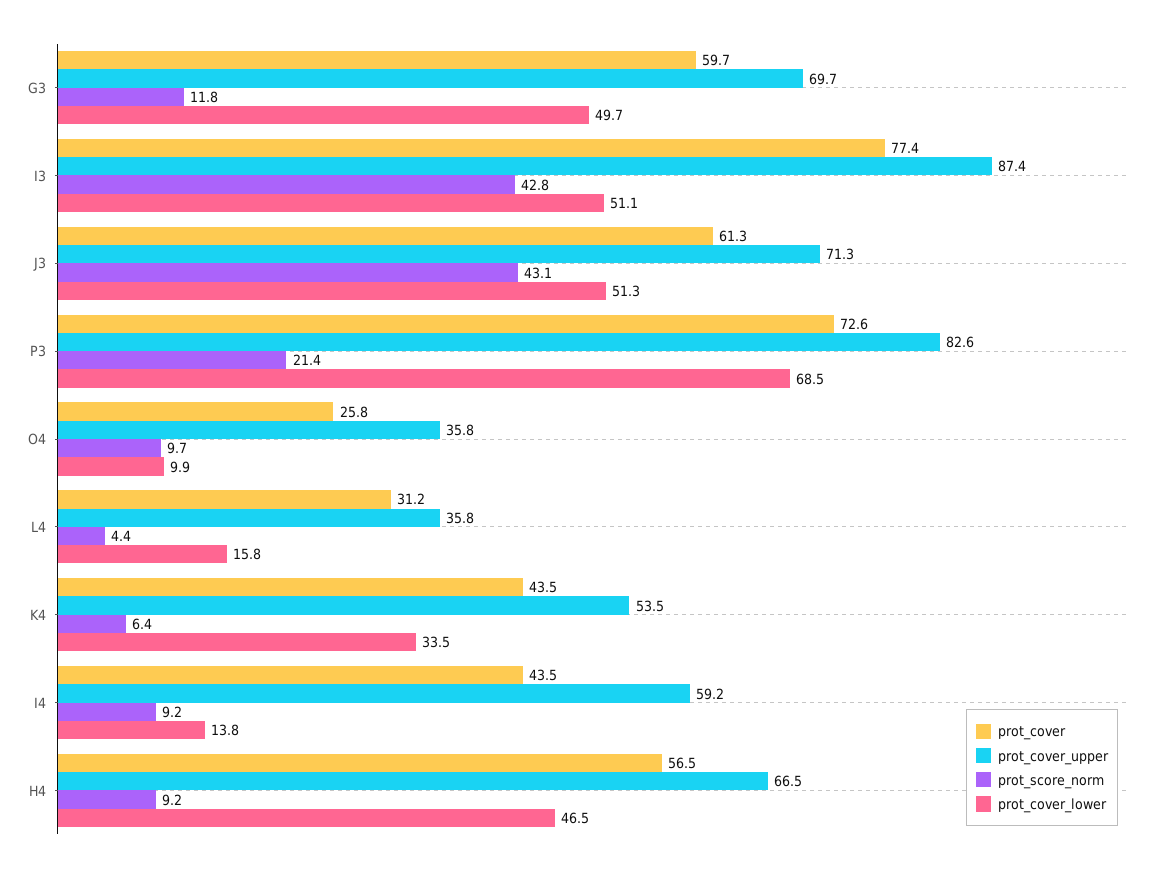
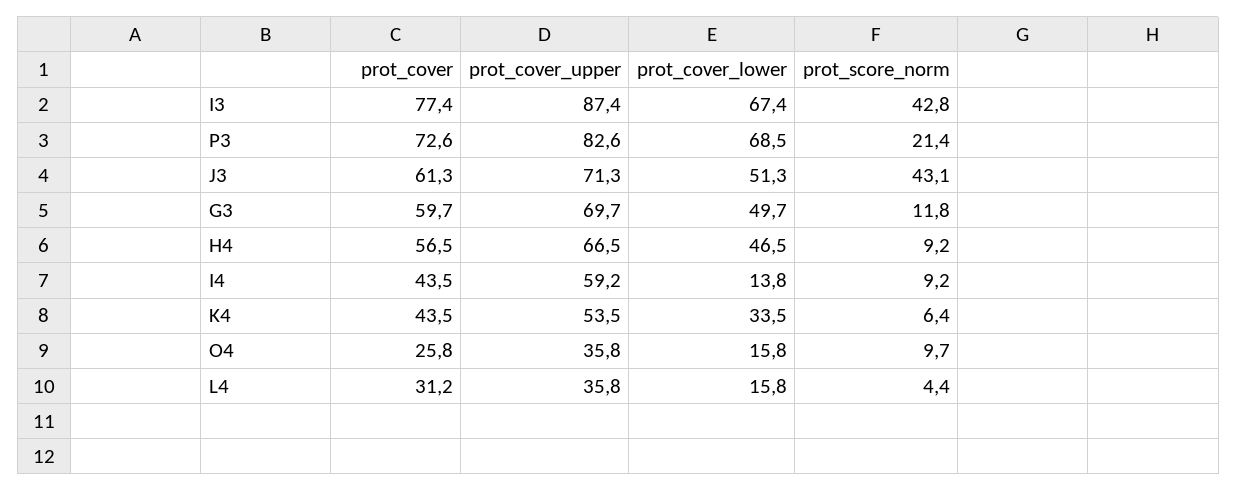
  {
    "prot_cover": {
      "G3": 59.7,
      "I3": 77.4,
      "J3": 61.3,
      "P3": 72.6,
      "O4": 25.8,
      "L4": 31.2,
      "K4": 43.5,
      "I4": 43.5,
      "H4": 56.5
    },
    "prot_cover_upper": {
      "G3": 69.7,
      "I3": 87.4,
      "J3": 71.3,
      "P3": 82.6,
      "O4": 35.8,
      "L4": 35.8,
      "K4": 53.5,
      "I4": 59.2,
      "H4": 66.5
    },
    "prot_score_norm": {
      "G3": 11.8,
      "I3": 42.8,
      "J3": 43.1,
      "P3": 21.4,
      "O4": 9.7,
      "L4": 4.4,
      "K4": 6.4,
      "I4": 9.2,
      "H4": 9.2
    },
    "prot_cover_lower": {
      "G3": 49.7,
-     "I3": 51.1,
+     "I3": 67.4,
      "J3": 51.3,
      "P3": 68.5,
-     "O4": 9.9,
+     "O4": 15.8,
      "L4": 15.8,
      "K4": 33.5,
      "I4": 13.8,
      "H4": 46.5
    }
  }

